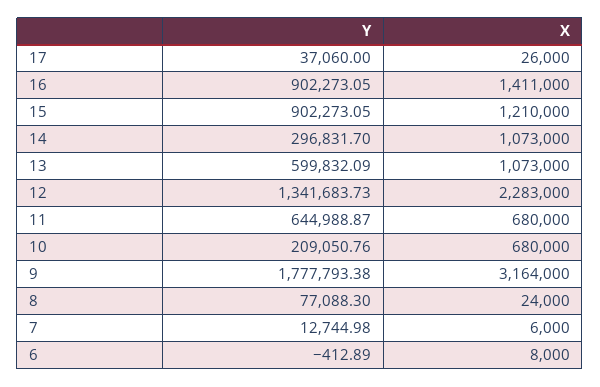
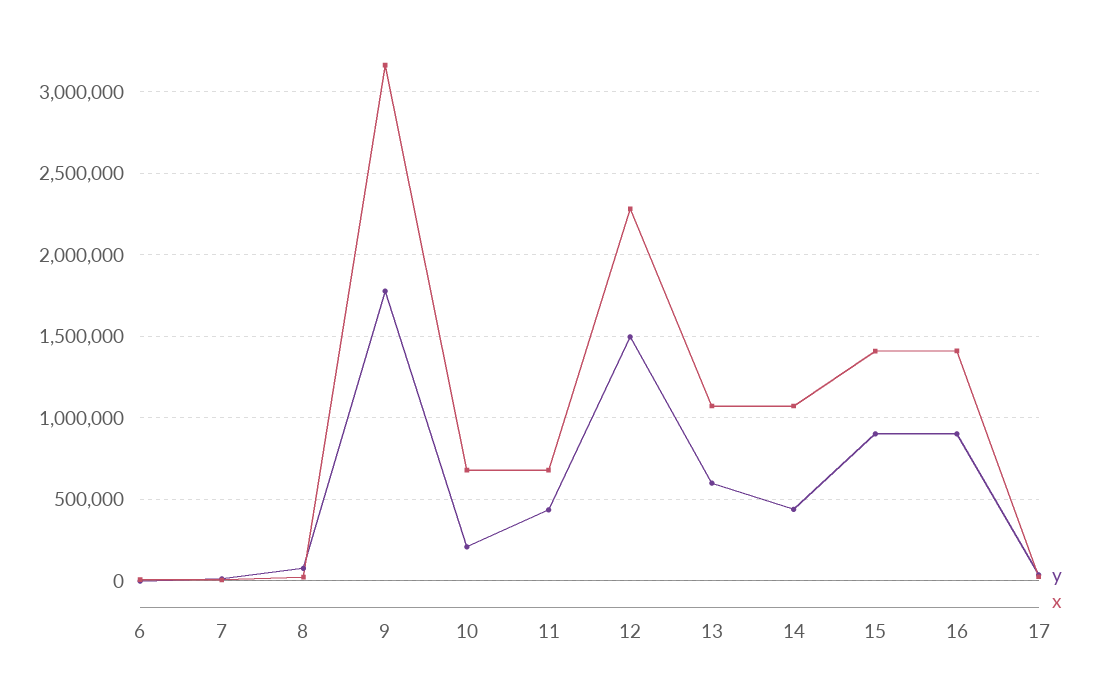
  {
    "Y": {
      "17": 37060,
      "16": 902273.05,
      "15": 902273.05,
-     "14": 296831.7,
+     "14": 450000,
      "13": 599832.09,
-     "12": 1341683.73,
+     "12": 1500000,
-     "11": 644988.87,
+     "11": 450000,
      "10": 209050.76,
      "9": 1777793.38,
      "8": 77088.3,
      "7": 12744.98,
      "6": -412.89
    },
    "X": {
      "17": 26000,
      "16": 1411000,
-     "15": 1210000,
+     "15": 1400000,
      "14": 1073000,
      "13": 1073000,
      "12": 2283000,
      "11": 680000,
      "10": 680000,
      "9": 3164000,
      "8": 24000,
      "7": 6000,
      "6": 8000
    }
  }

